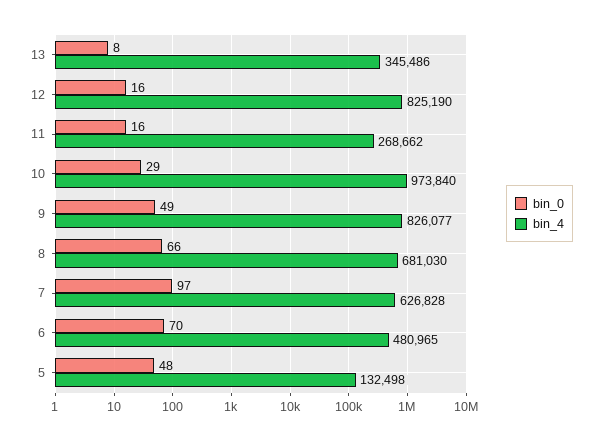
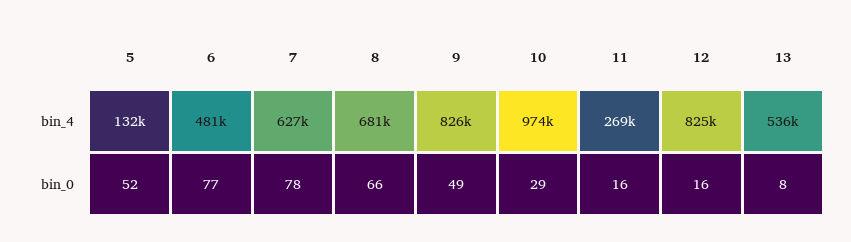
  {
    "bin_0": {
      "13": 8,
      "12": 16,
      "11": 16,
      "10": 29,
      "9": 49,
      "8": 66,
-     "7": 97,
+     "7": 78,
-     "6": 70,
+     "6": 77,
-     "5": 48
+     "5": 52
    },
    "bin_4": {
-     "13": 345486,
+     "13": 536000,
      "12": 825190,
      "11": 268662,
      "10": 973840,
      "9": 826077,
      "8": 681030,
      "7": 626828,
      "6": 480965,
      "5": 132498
    }
  }

